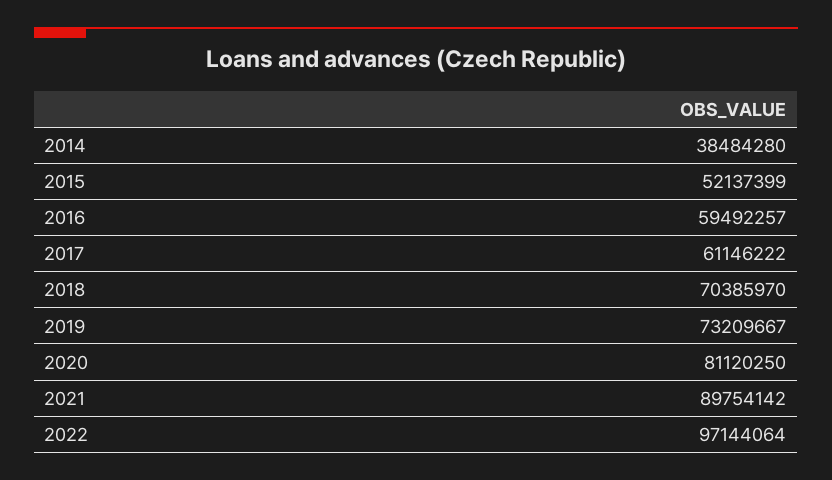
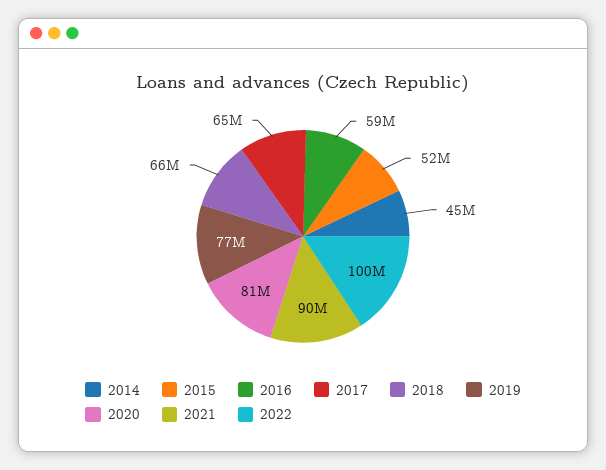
  {
-   "2014": 38484280,
+   "2014": 45000000,
    "2015": 52137399,
    "2016": 59492257,
-   "2017": 61146222,
+   "2017": 65000000,
-   "2018": 70385970,
+   "2018": 66000000,
-   "2019": 73209667,
+   "2019": 77000000,
    "2020": 81120250,
    "2021": 89754142,
-   "2022": 97144064
+   "2022": 100000000
  }

